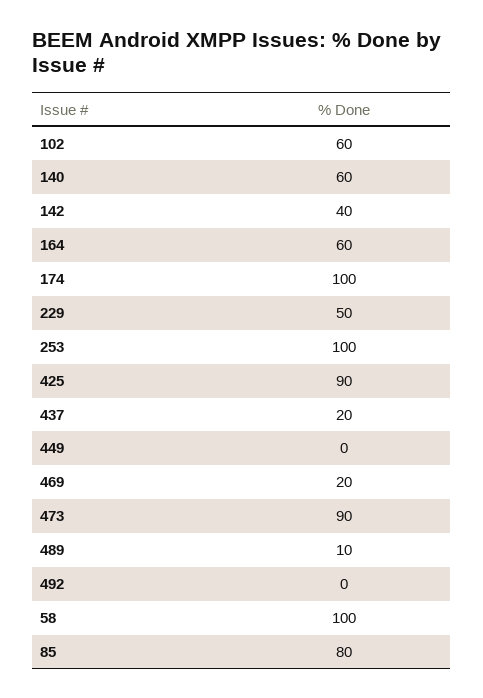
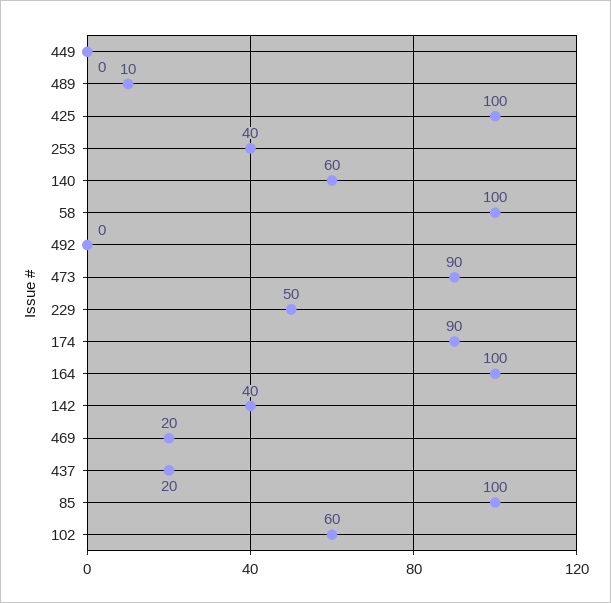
  {
    "102": 60,
    "140": 60,
    "142": 40,
-   "164": 60,
+   "164": 100,
-   "174": 100,
+   "174": 90,
    "229": 50,
-   "253": 100,
+   "253": 40,
-   "425": 90,
+   "425": 100,
    "437": 20,
    "449": 0,
    "469": 20,
    "473": 90,
    "489": 10,
    "492": 0,
    "58": 100,
-   "85": 80
+   "85": 100
  }

